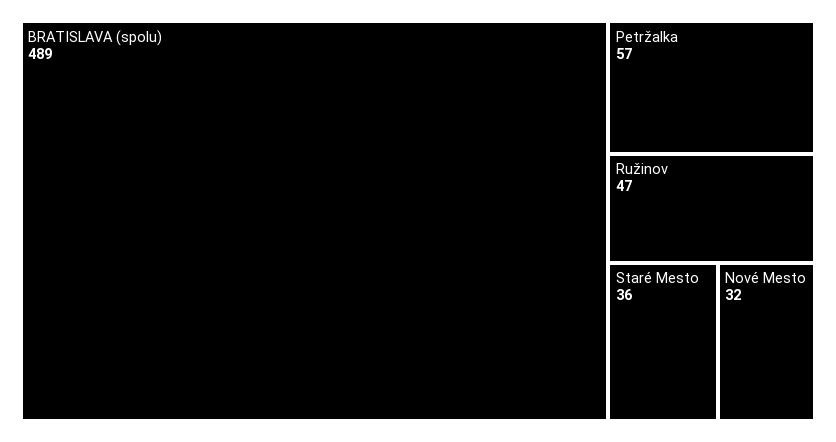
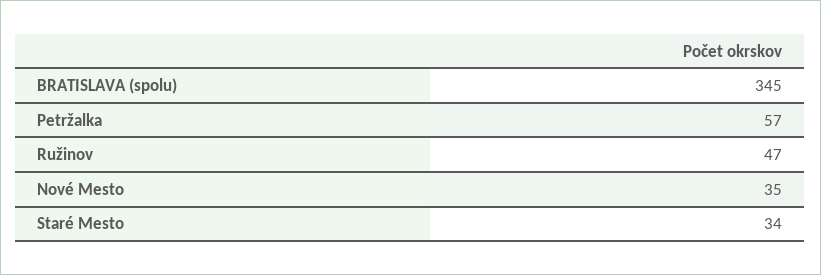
  {
-   "BRATISLAVA (spolu)": 489,
+   "BRATISLAVA (spolu)": 345,
    "Petržalka": 57,
    "Ružinov": 47,
-   "Staré Mesto": 36,
+   "Staré Mesto": 34,
-   "Nové Mesto": 32
+   "Nové Mesto": 35
  }

